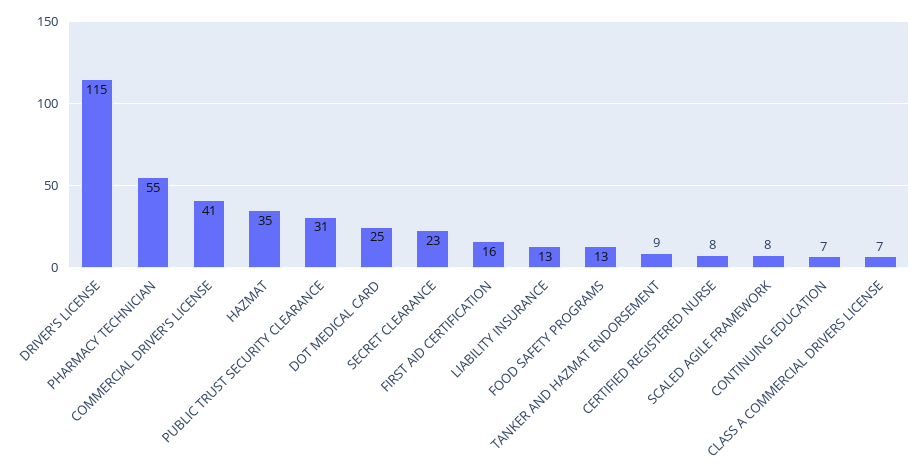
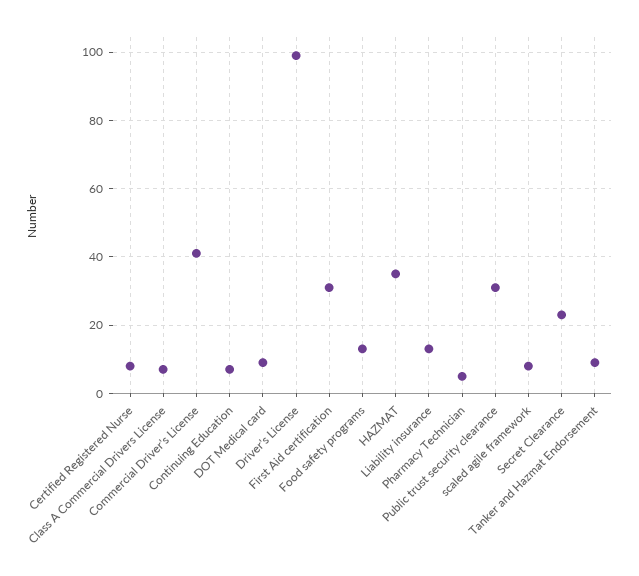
  {
-   "DRIVER'S LICENSE": 115,
+   "DRIVER'S LICENSE": 100,
-   "PHARMACY TECHNICIAN": 55,
+   "PHARMACY TECHNICIAN": 5,
    "COMMERCIAL DRIVER'S LICENSE": 41,
    "HAZMAT": 35,
    "PUBLIC TRUST SECURITY CLEARANCE": 31,
-   "DOT MEDICAL CARD": 25,
+   "DOT MEDICAL CARD": 10,
    "SECRET CLEARANCE": 23,
-   "FIRST AID CERTIFICATION": 16,
+   "FIRST AID CERTIFICATION": 30,
    "LIABILITY INSURANCE": 13,
    "FOOD SAFETY PROGRAMS": 13,
    "TANKER AND HAZMAT ENDORSEMENT": 9,
    "CERTIFIED REGISTERED NURSE": 8,
    "SCALED AGILE FRAMEWORK": 8,
    "CONTINUING EDUCATION": 7,
    "CLASS A COMMERCIAL DRIVERS LICENSE": 7
  }

